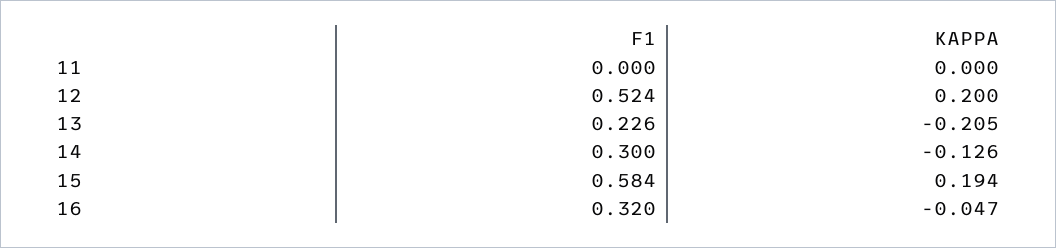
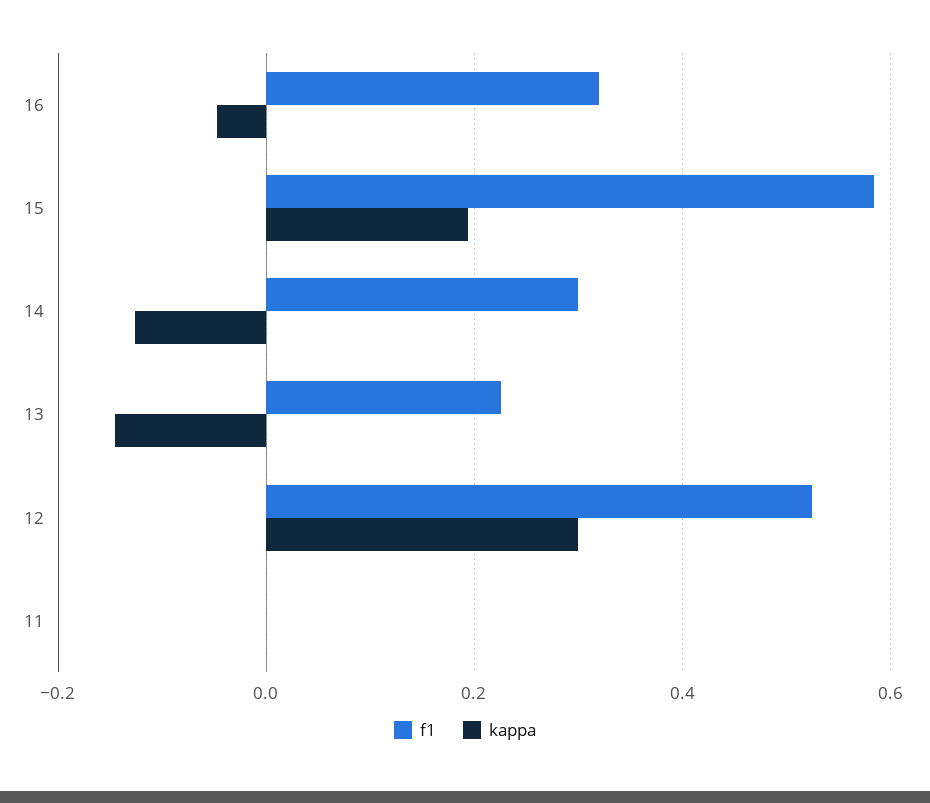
  {
    "F1": {
      "11": 0,
      "12": 0.524,
      "13": 0.226,
      "14": 0.3,
      "15": 0.584,
      "16": 0.32
    },
    "KAPPA": {
      "11": 0,
-     "12": 0.2,
+     "12": 0.3,
-     "13": -0.205,
+     "13": -0.14,
      "14": -0.126,
      "15": 0.194,
      "16": -0.047
    }
  }

